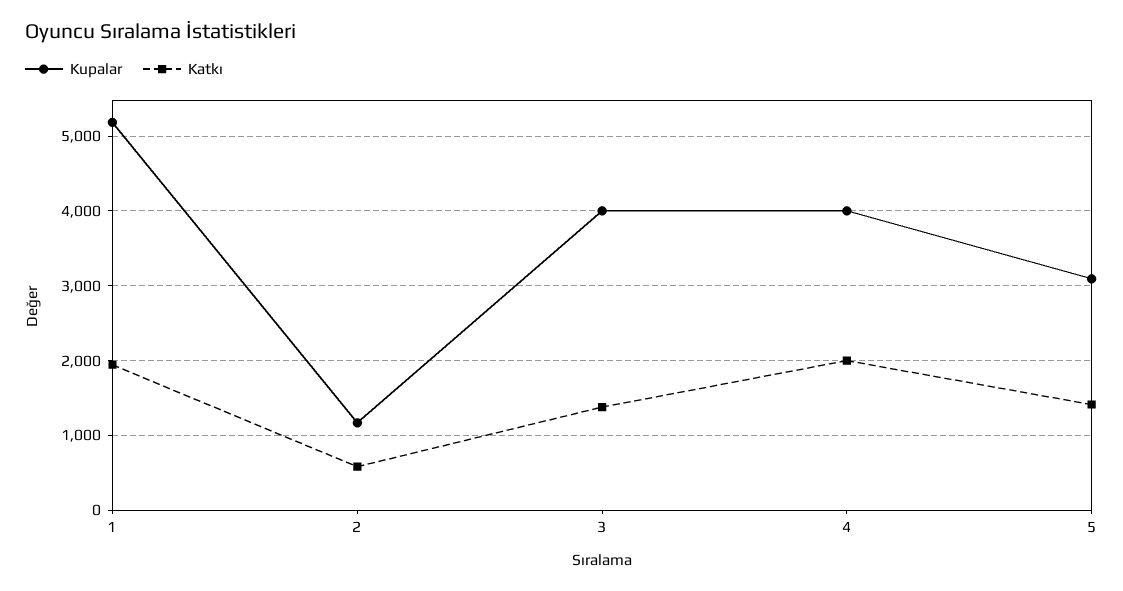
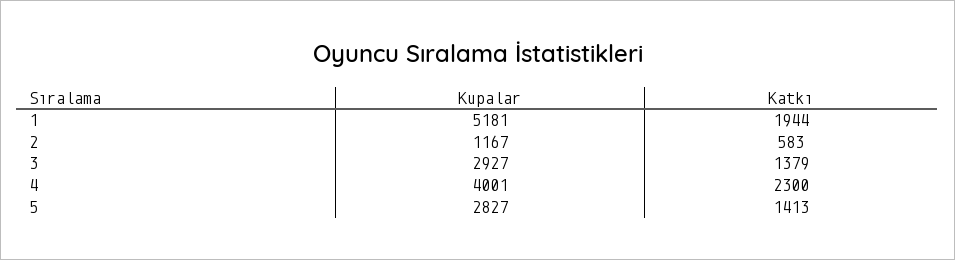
  {
    "Kupalar": {
      "1": 5181,
      "2": 1167,
-     "3": 4000,
+     "3": 2927,
      "4": 4001,
-     "5": 3100
+     "5": 2827
    },
    "Katkı": {
      "1": 1944,
      "2": 583,
      "3": 1379,
-     "4": 2000,
+     "4": 2300,
      "5": 1413
    }
  }

